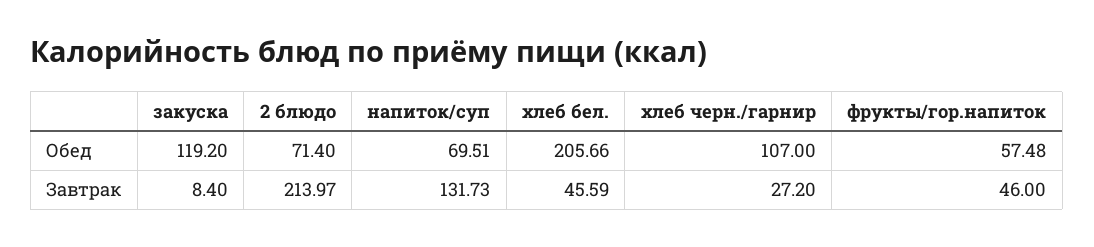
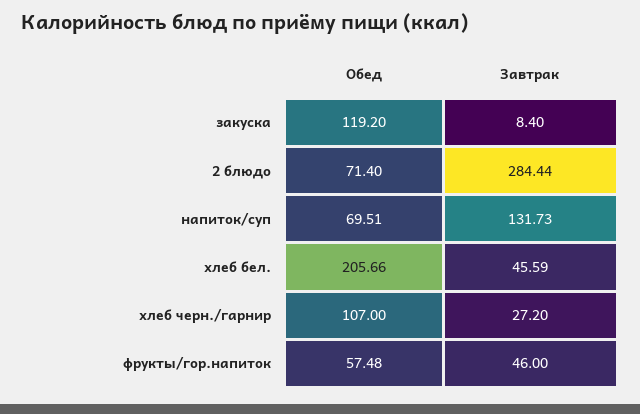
  {
    "закуска": {
      "Обед": 119.2,
      "Завтрак": 8.4
    },
    "2 блюдо": {
      "Обед": 71.4,
-     "Завтрак": 213.97
+     "Завтрак": 284.44
    },
    "напиток/суп": {
      "Обед": 69.51,
      "Завтрак": 131.73
    },
    "хлеб бел.": {
      "Обед": 205.66,
      "Завтрак": 45.59
    },
    "хлеб черн./гарнир": {
      "Обед": 107,
      "Завтрак": 27.2
    },
    "фрукты/гор.напиток": {
      "Обед": 57.48,
      "Завтрак": 46
    }
  }

